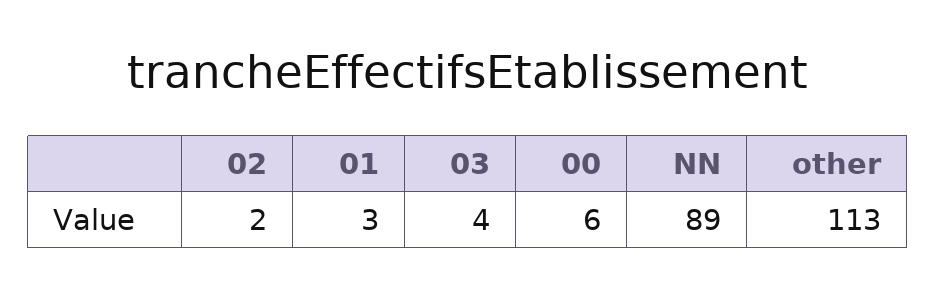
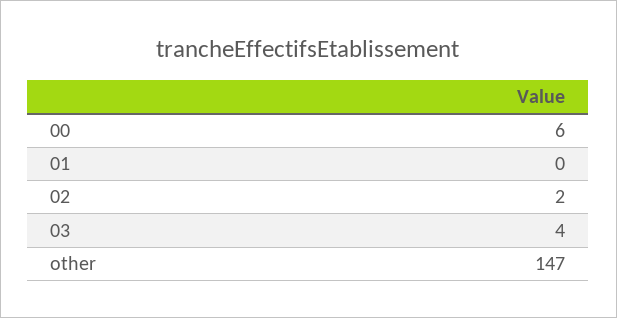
  {
    "02": 2,
-   "01": 3,
+   "01": 0,
    "03": 4,
    "00": 6,
-   "NN": 89,
-   "other": 113
+   "other": 147
  }

